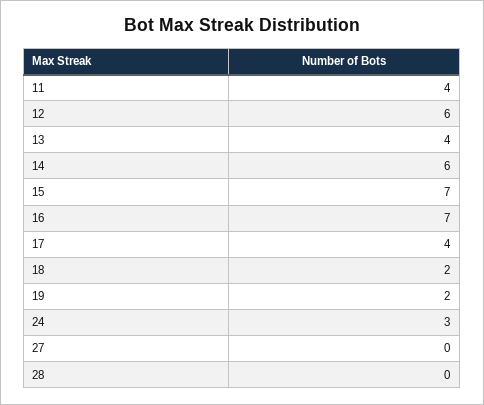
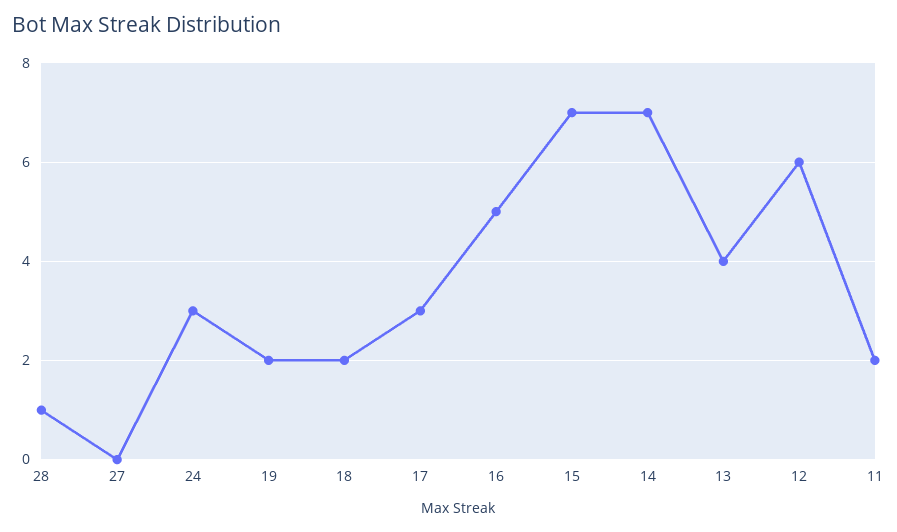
  {
-   "11": 4,
+   "11": 2,
    "12": 6,
    "13": 4,
-   "14": 6,
+   "14": 7,
    "15": 7,
-   "16": 7,
+   "16": 5,
-   "17": 4,
+   "17": 3,
    "18": 2,
    "19": 2,
    "24": 3,
    "27": 0,
-   "28": 0
+   "28": 1
  }

